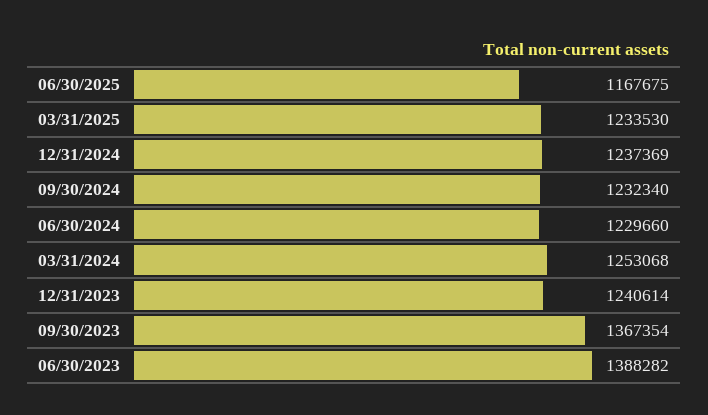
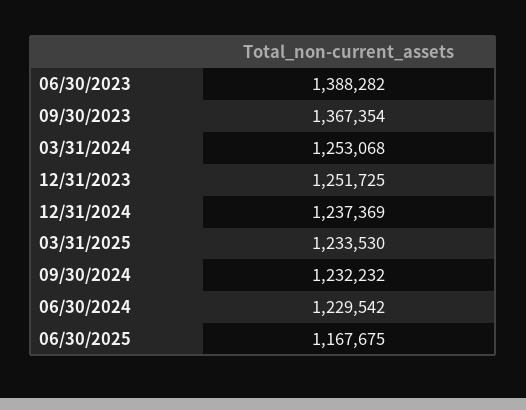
  {
    "06/30/2025": 1167675,
    "03/31/2025": 1233530,
    "12/31/2024": 1237369,
-   "09/30/2024": 1232340,
+   "09/30/2024": 1232232,
-   "06/30/2024": 1229660,
+   "06/30/2024": 1229542,
    "03/31/2024": 1253068,
-   "12/31/2023": 1240614,
+   "12/31/2023": 1251725,
    "09/30/2023": 1367354,
    "06/30/2023": 1388282
  }

